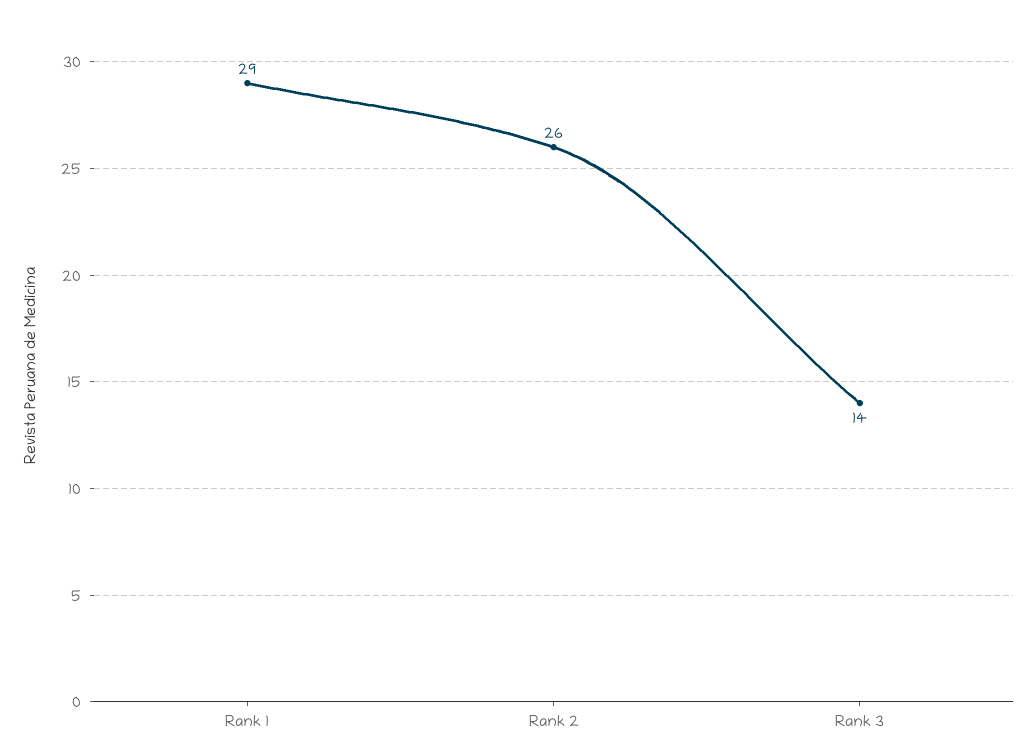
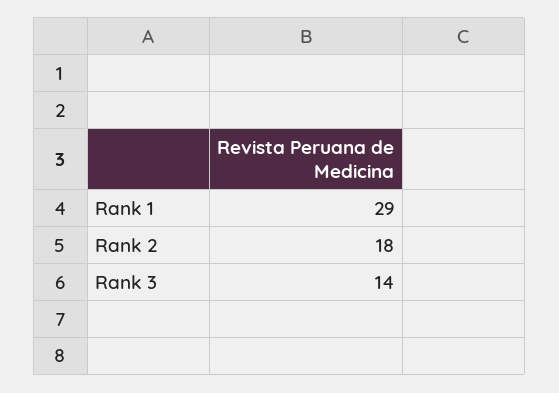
  {
    "Rank 1": 29,
-   "Rank 2": 26,
+   "Rank 2": 18,
    "Rank 3": 14
  }

